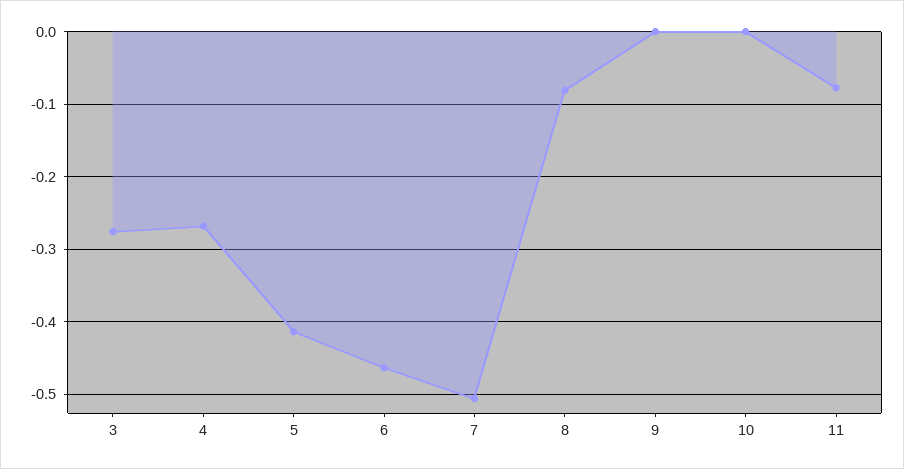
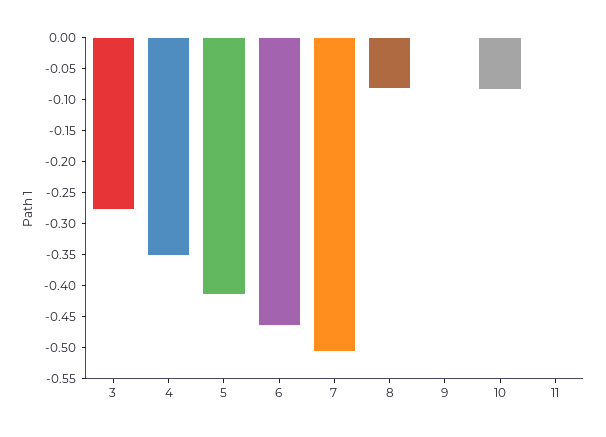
  {
    "3": -0.28,
-   "4": -0.27,
+   "4": -0.35,
    "5": -0.41,
    "6": -0.46,
    "7": -0.51,
    "8": -0.08,
    "9": 0,
-   "10": 0,
+   "10": -0.075,
-   "11": -0.08
+   "11": 0
  }

